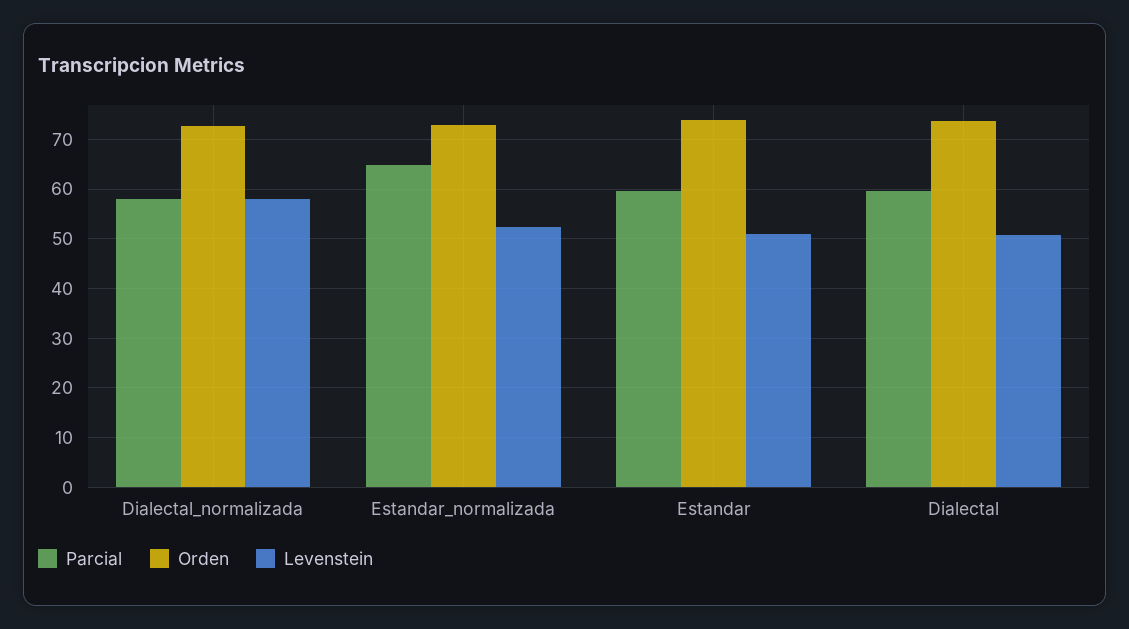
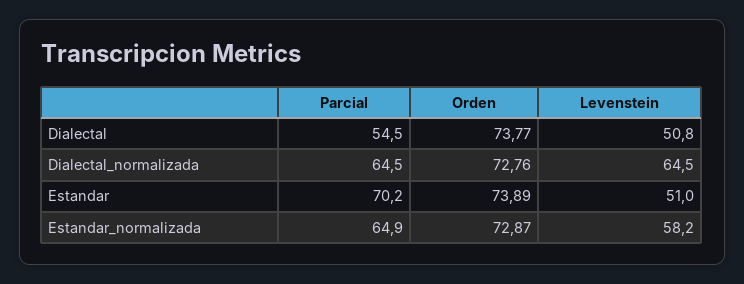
  {
    "Parcial": {
-     "Dialectal_normalizada": 58,
+     "Dialectal_normalizada": 64.5,
      "Estandar_normalizada": 64.9,
-     "Estandar": 60,
+     "Estandar": 70.2,
-     "Dialectal": 60
+     "Dialectal": 54.5
    },
    "Orden": {
      "Dialectal_normalizada": 72.76,
      "Estandar_normalizada": 72.87,
      "Estandar": 73.89,
      "Dialectal": 73.77
    },
    "Levenstein": {
-     "Dialectal_normalizada": 58,
+     "Dialectal_normalizada": 64.5,
-     "Estandar_normalizada": 52,
+     "Estandar_normalizada": 58.2,
      "Estandar": 51,
      "Dialectal": 50.8
    }
  }

